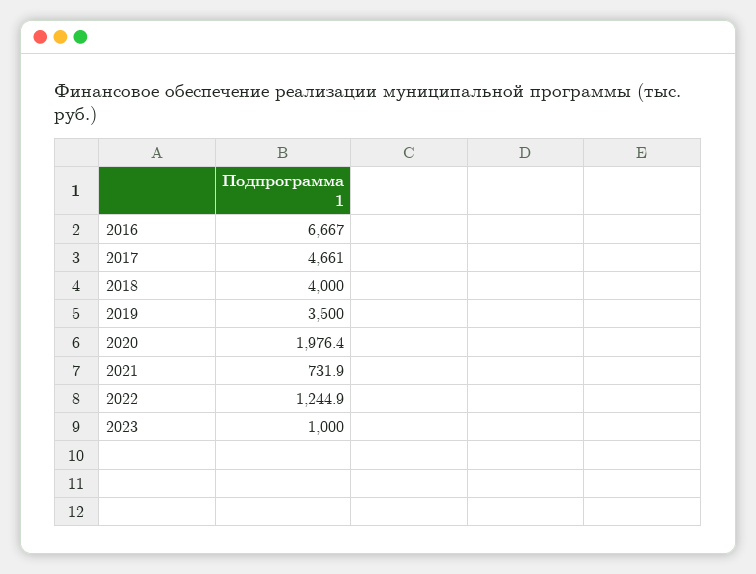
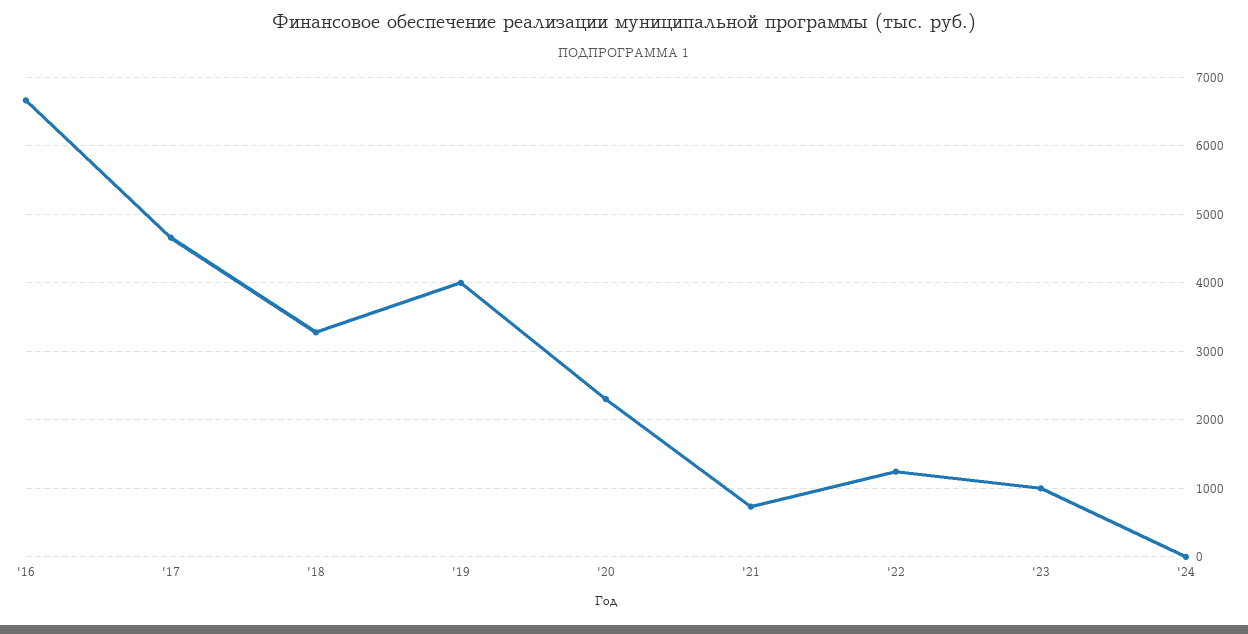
  {
    "2016": 6667,
    "2017": 4661,
-   "2018": 4000,
+   "2018": 3300,
-   "2019": 3500,
+   "2019": 4000,
-   "2020": 1976.4,
+   "2020": 2300,
    "2021": 731.9,
    "2022": 1244.9,
-   "2023": 1000
+   "2023": 1000,
+   "'24": 0
  }

